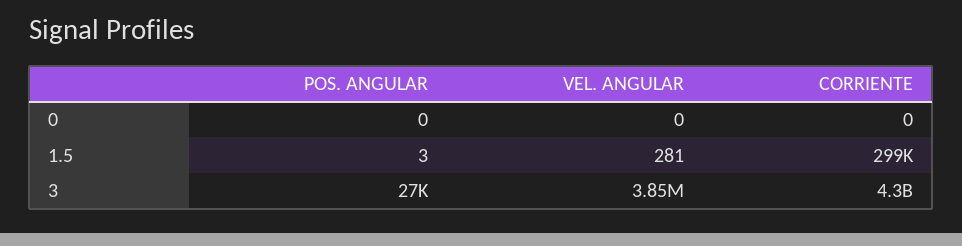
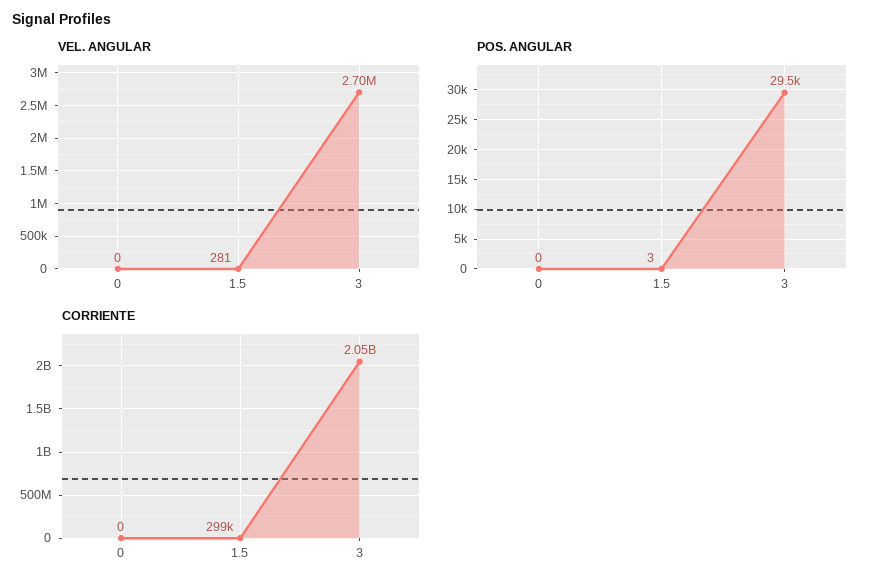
  {
    "POS. ANGULAR": {
      "0": 0,
      "1.5": 3,
-     "3": 27000
+     "3": 29500
    },
    "VEL. ANGULAR": {
      "0": 0,
      "1.5": 281,
-     "3": 3850000
+     "3": 2700000
    },
    "CORRIENTE": {
      "0": 0,
      "1.5": 299000,
-     "3": 4300000000
+     "3": 2050000000
    }
  }

